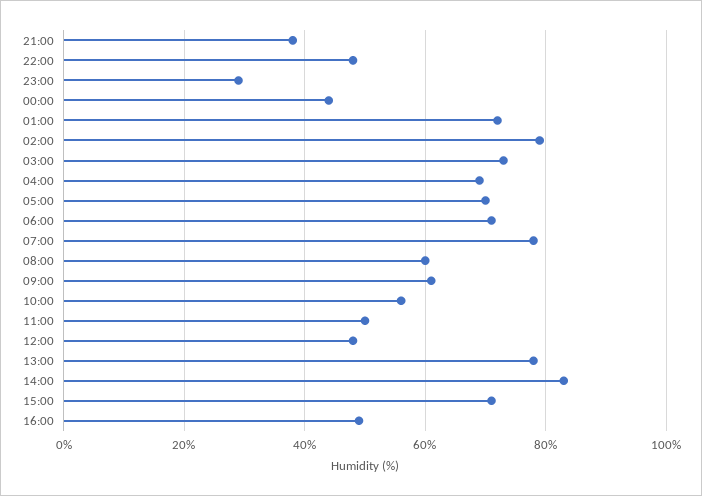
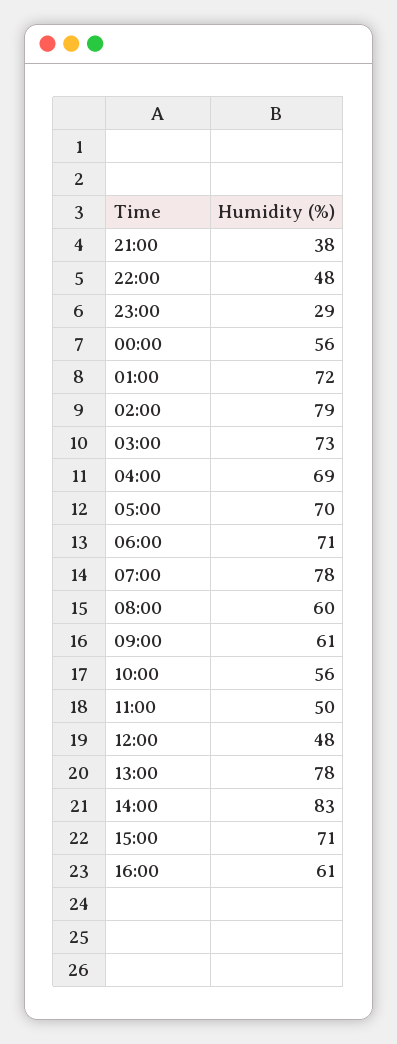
  {
    "21:00": 38,
    "22:00": 48,
    "23:00": 29,
-   "00:00": 45,
+   "00:00": 56,
    "01:00": 72,
    "02:00": 79,
    "03:00": 73,
    "04:00": 69,
    "05:00": 70,
    "06:00": 71,
    "07:00": 78,
    "08:00": 60,
    "09:00": 61,
    "10:00": 56,
    "11:00": 50,
    "12:00": 48,
    "13:00": 78,
    "14:00": 83,
    "15:00": 71,
-   "16:00": 50
+   "16:00": 61
  }

